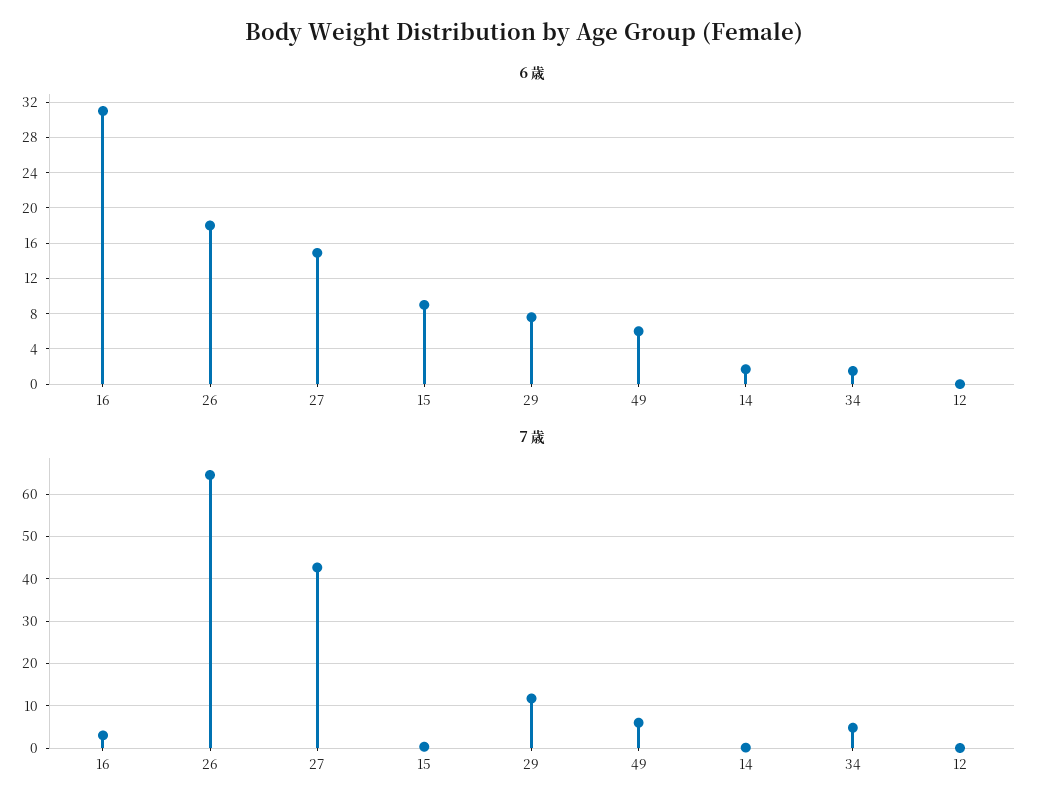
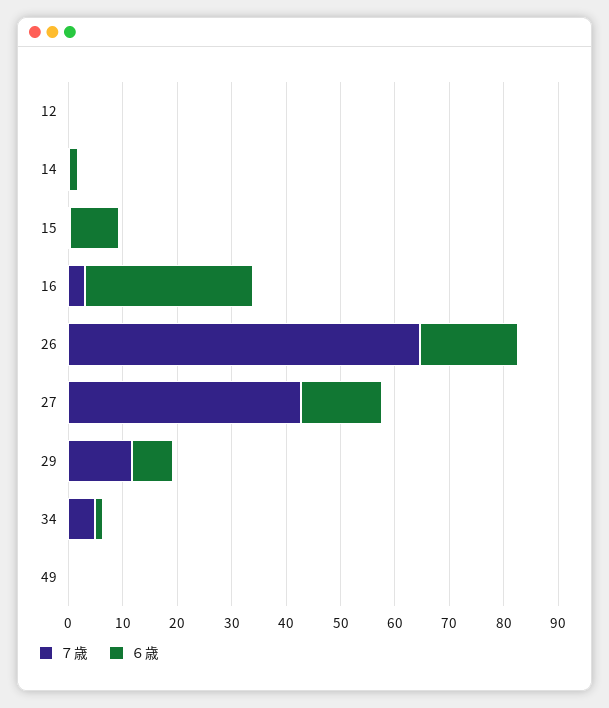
  {
    "６歳": {
      "16": 31,
      "26": 18,
      "27": 15,
      "15": 9,
      "29": 8,
-     "49": 6,
+     "49": 0,
      "14": 2,
      "34": 2,
      "12": 0
    },
    "７歳": {
      "16": 4,
      "26": 64,
      "27": 42,
      "15": 0,
      "29": 12,
-     "49": 6,
+     "49": 0,
      "14": 0,
      "34": 4,
      "12": 0
    }
  }

